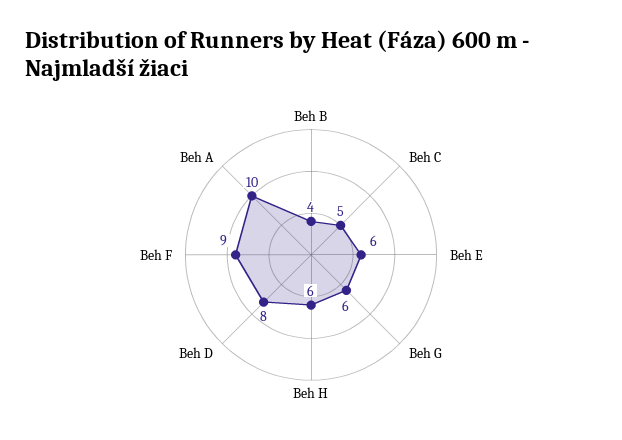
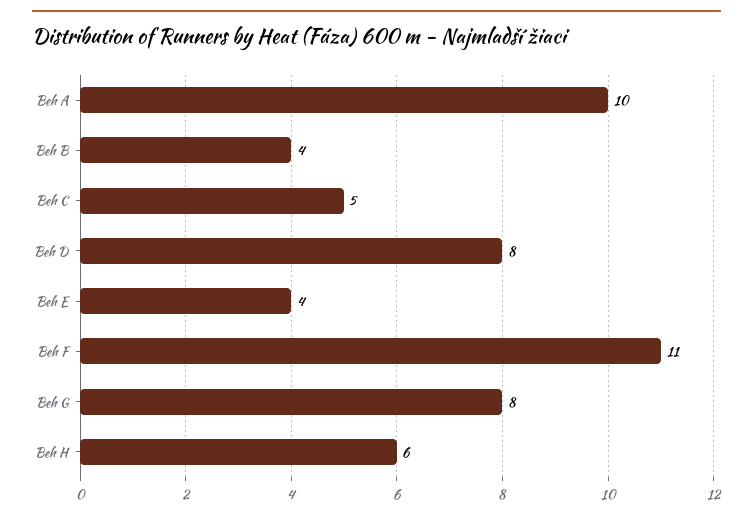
  {
    "Beh B": 4,
    "Beh C": 5,
-   "Beh E": 6,
+   "Beh E": 4,
-   "Beh G": 6,
+   "Beh G": 8,
    "Beh H": 6,
    "Beh D": 8,
-   "Beh F": 9,
+   "Beh F": 11,
    "Beh A": 10
  }

